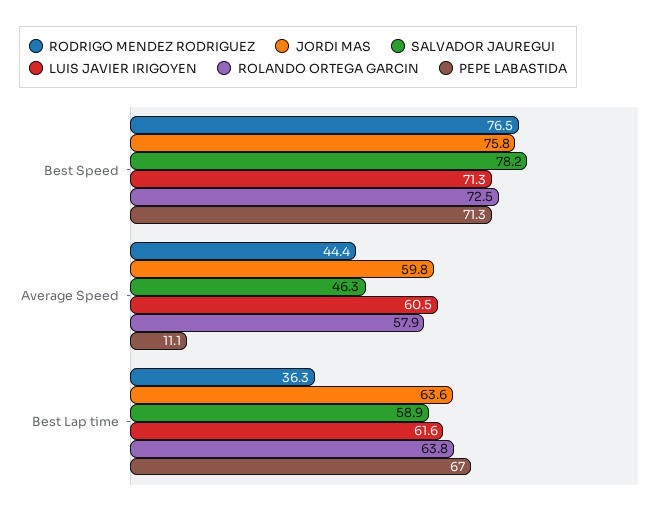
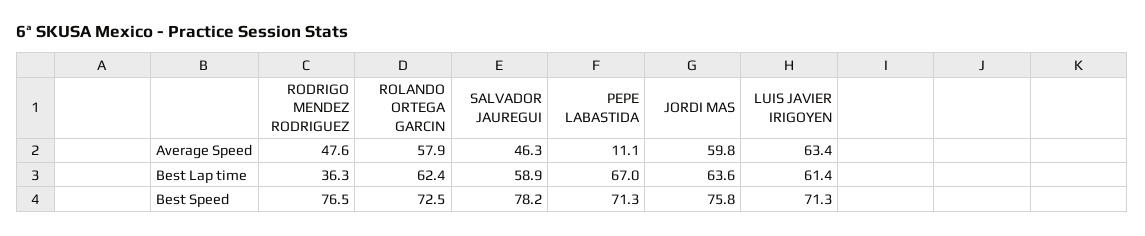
  {
    "RODRIGO MENDEZ RODRIGUEZ": {
      "Best Speed": 76.5,
-     "Average Speed": 44.4,
+     "Average Speed": 47.6,
      "Best Lap time": 36.3
    },
    "JORDI MAS": {
      "Best Speed": 75.8,
      "Average Speed": 59.8,
      "Best Lap time": 63.6
    },
    "SALVADOR JAUREGUI": {
      "Best Speed": 78.2,
      "Average Speed": 46.3,
      "Best Lap time": 58.9
    },
    "LUIS JAVIER IRIGOYEN": {
      "Best Speed": 71.3,
-     "Average Speed": 60.5,
+     "Average Speed": 63.4,
-     "Best Lap time": 61.6
+     "Best Lap time": 61.4
    },
    "ROLANDO ORTEGA GARCIN": {
      "Best Speed": 72.5,
      "Average Speed": 57.9,
-     "Best Lap time": 63.8
+     "Best Lap time": 62.4
    },
    "PEPE LABASTIDA": {
      "Best Speed": 71.3,
      "Average Speed": 11.1,
      "Best Lap time": 67
    }
  }

